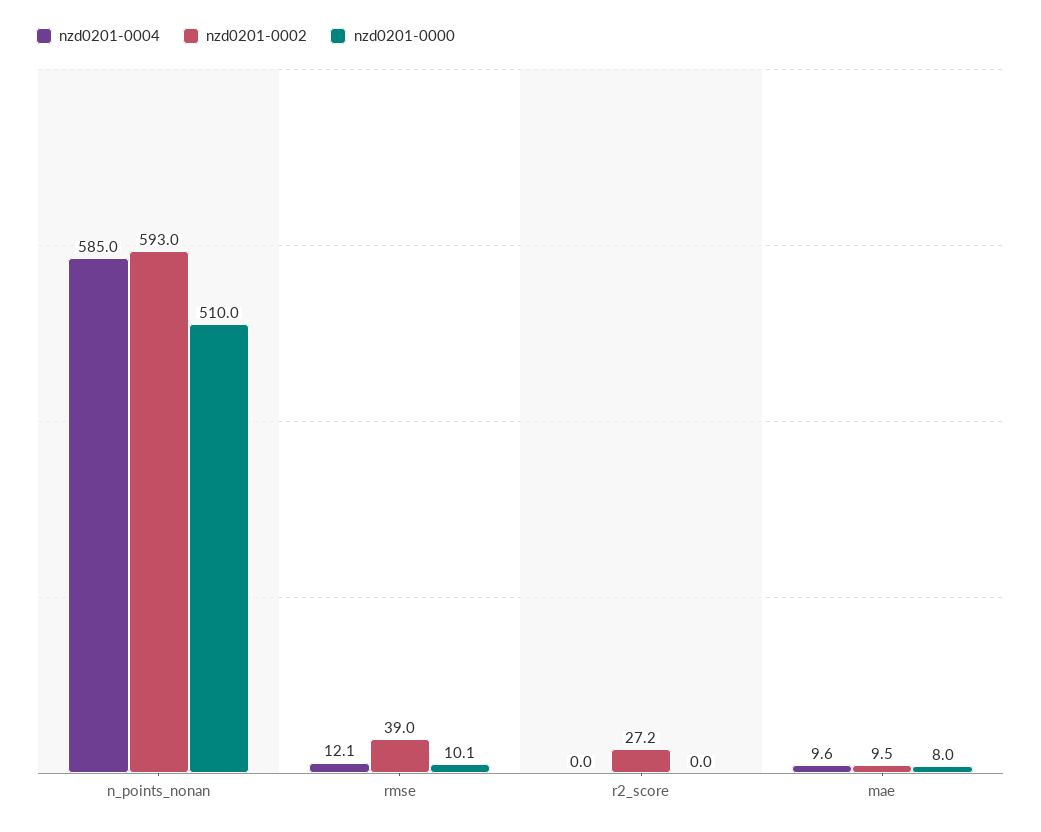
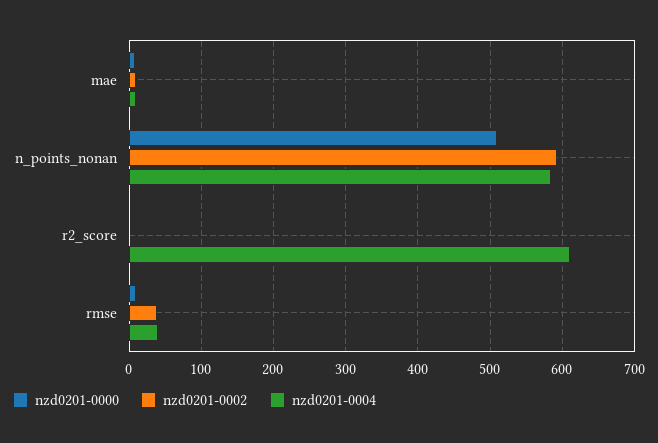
  {
    "nzd0201-0004": {
      "n_points_nonan": 585,
-     "rmse": 12.1,
+     "rmse": 40,
-     "r2_score": 0,
+     "r2_score": 610,
      "mae": 9.6
    },
    "nzd0201-0002": {
      "n_points_nonan": 593,
      "rmse": 39,
-     "r2_score": 27.2,
+     "r2_score": 0,
      "mae": 9.5
    },
    "nzd0201-0000": {
      "n_points_nonan": 510,
      "rmse": 10.1,
      "r2_score": 0,
      "mae": 8
    }
  }

